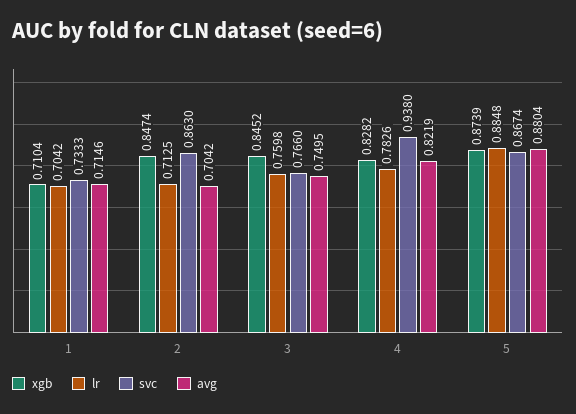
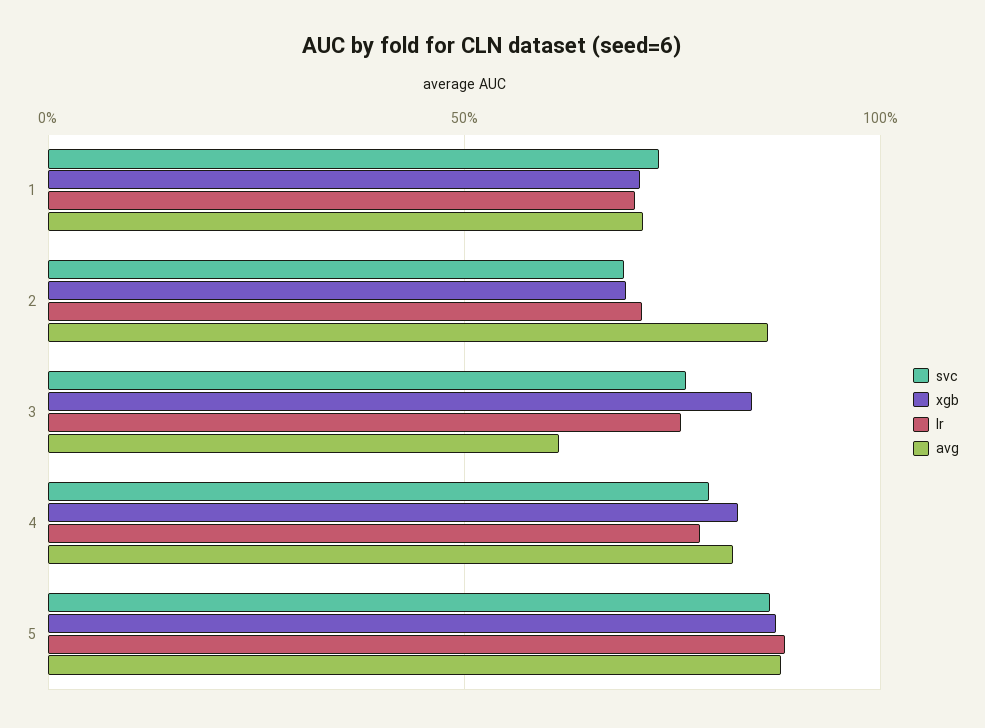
  {
    "xgb": {
      "1": 0.7104,
-     "2": 0.8474,
+     "2": 0.7,
      "3": 0.8452,
      "4": 0.8282,
      "5": 0.8739
    },
    "lr": {
      "1": 0.7042,
      "2": 0.7125,
      "3": 0.7598,
      "4": 0.7826,
      "5": 0.8848
    },
    "svc": {
      "1": 0.7333,
-     "2": 0.863,
+     "2": 0.7,
      "3": 0.766,
-     "4": 0.938,
+     "4": 0.8,
      "5": 0.8674
    },
    "avg": {
      "1": 0.7146,
-     "2": 0.7042,
+     "2": 0.85,
-     "3": 0.7495,
+     "3": 0.6,
      "4": 0.8219,
      "5": 0.8804
    }
  }

